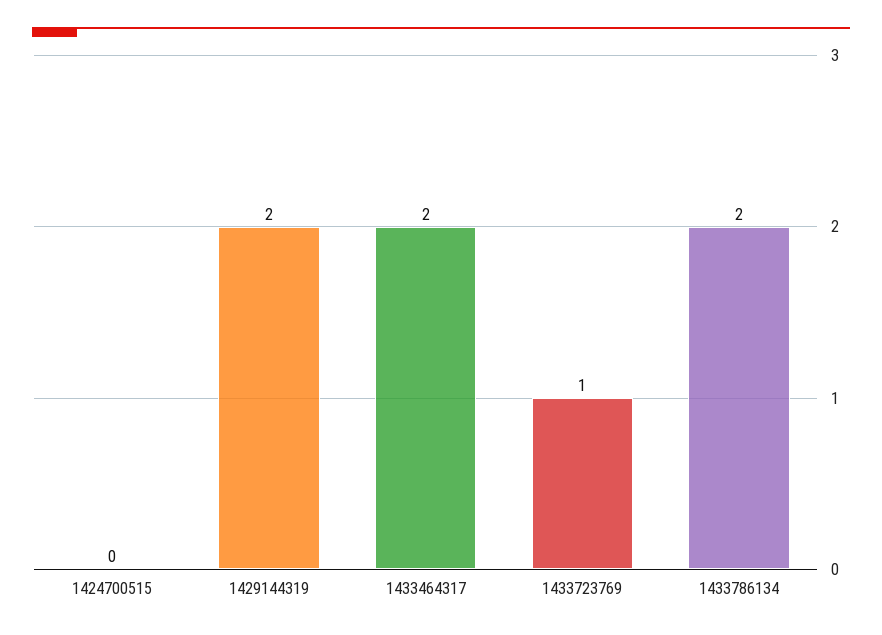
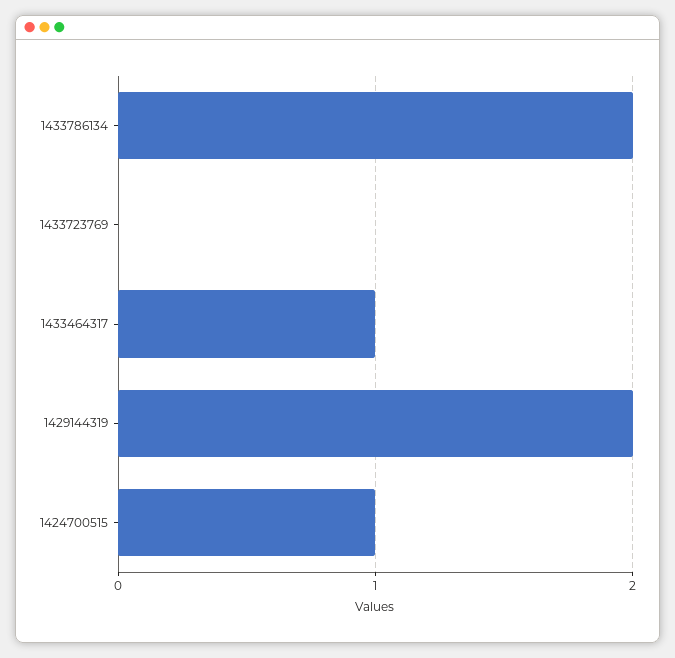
  {
-   "1424700515": 0,
+   "1424700515": 1,
    "1429144319": 2,
-   "1433464317": 2,
+   "1433464317": 1,
-   "1433723769": 1,
+   "1433723769": 0,
    "1433786134": 2
  }

